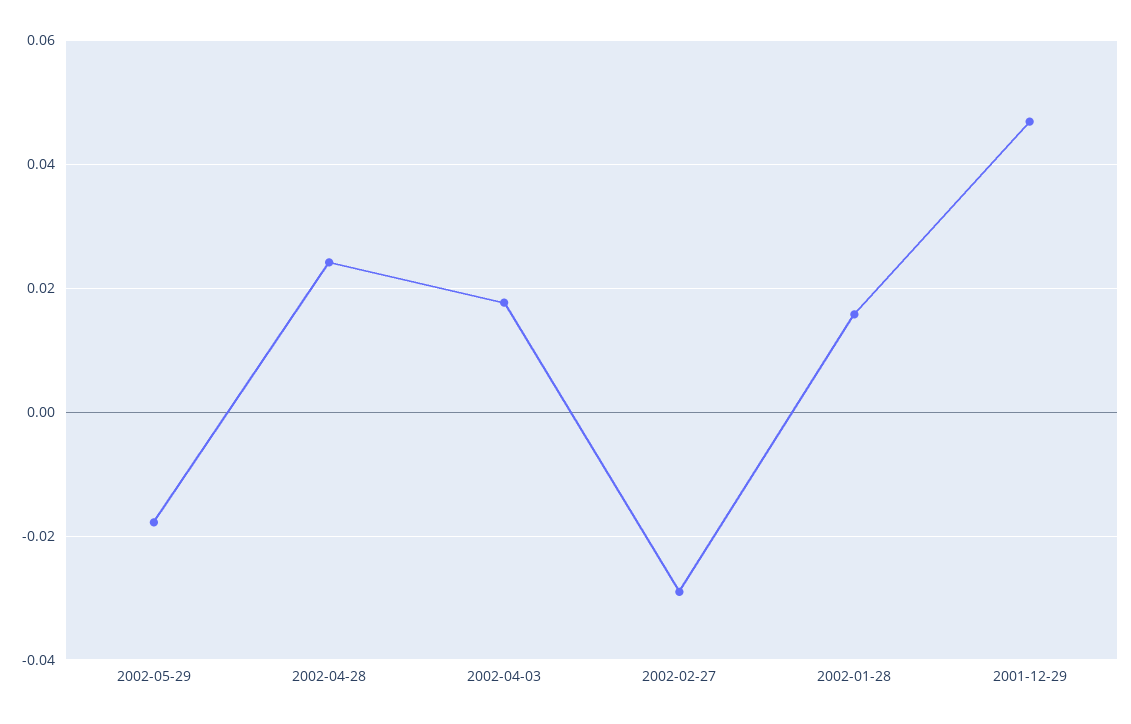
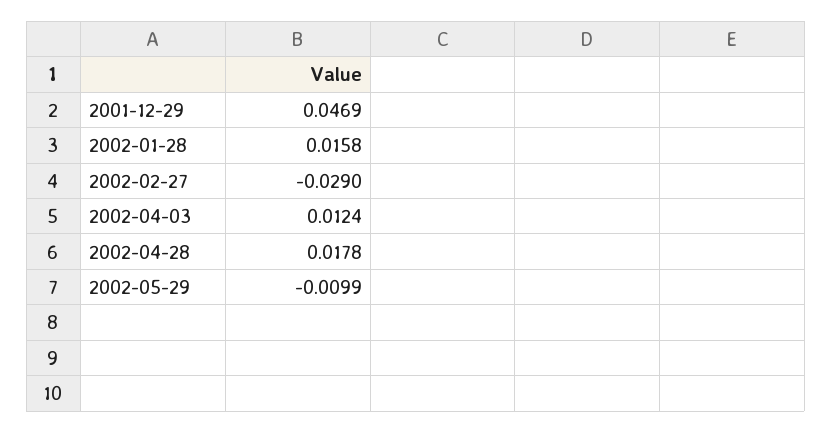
  {
-   "2002-05-29": -0.018,
+   "2002-05-29": -0.0099,
-   "2002-04-28": 0.024,
+   "2002-04-28": 0.0178,
-   "2002-04-03": 0.018,
+   "2002-04-03": 0.0124,
    "2002-02-27": -0.029,
    "2002-01-28": 0.0158,
    "2001-12-29": 0.0469
  }

